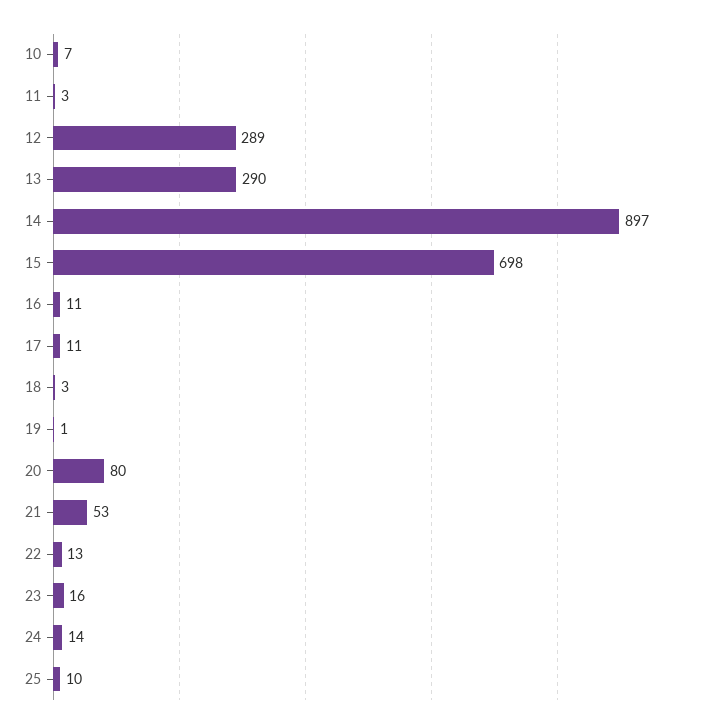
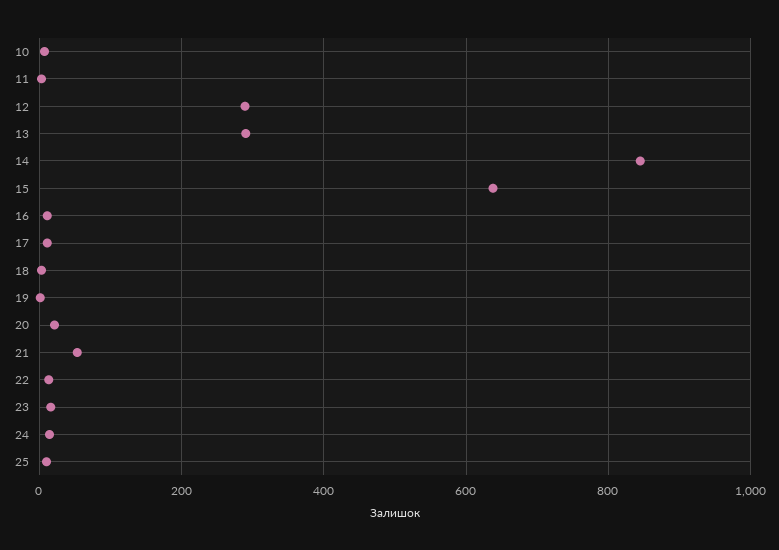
  {
    "10": 7,
    "11": 3,
    "12": 289,
    "13": 290,
-   "14": 897,
+   "14": 840,
-   "15": 698,
+   "15": 640,
    "16": 11,
    "17": 11,
    "18": 3,
    "19": 1,
-   "20": 80,
+   "20": 20,
    "21": 53,
    "22": 13,
    "23": 16,
    "24": 14,
    "25": 10
  }

